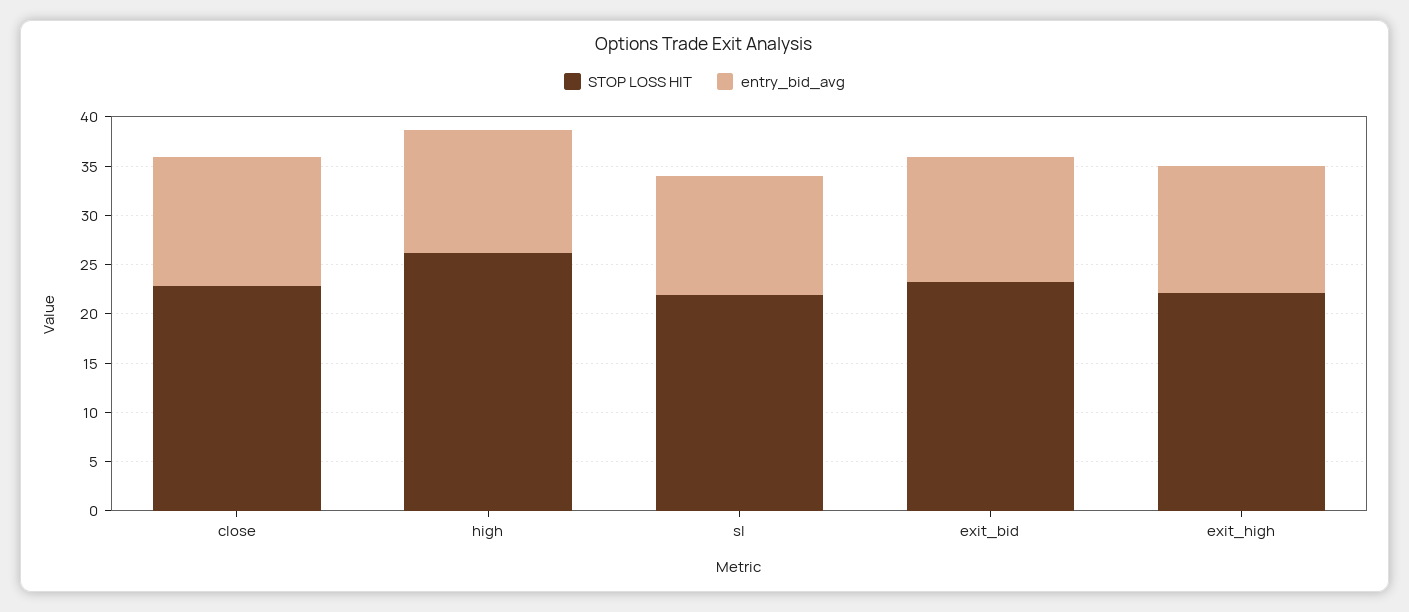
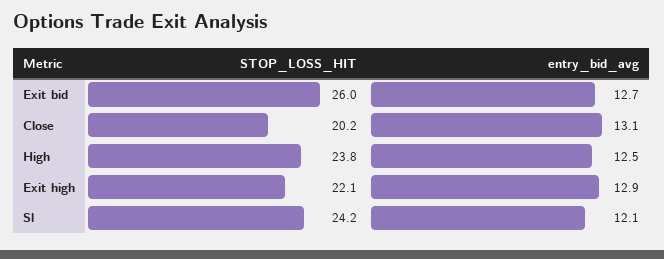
  {
    "STOP LOSS HIT": {
-     "close": 23,
+     "close": 20.2,
-     "high": 26,
+     "high": 23.8,
-     "sl": 22,
+     "sl": 24.2,
-     "exit_bid": 23,
+     "exit_bid": 26,
      "exit_high": 22.1
    },
    "entry_bid_avg": {
      "close": 13.1,
      "high": 12.5,
      "sl": 12.1,
      "exit_bid": 12.7,
      "exit_high": 12.9
    }
  }

